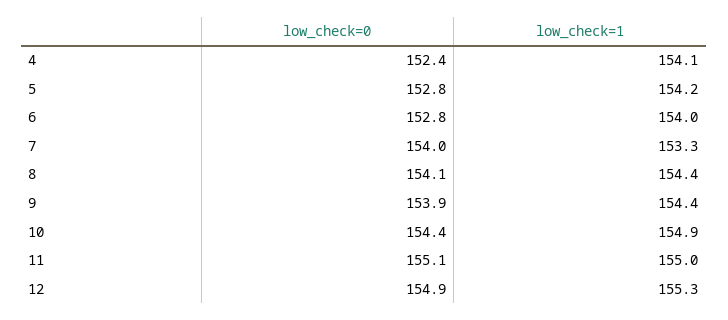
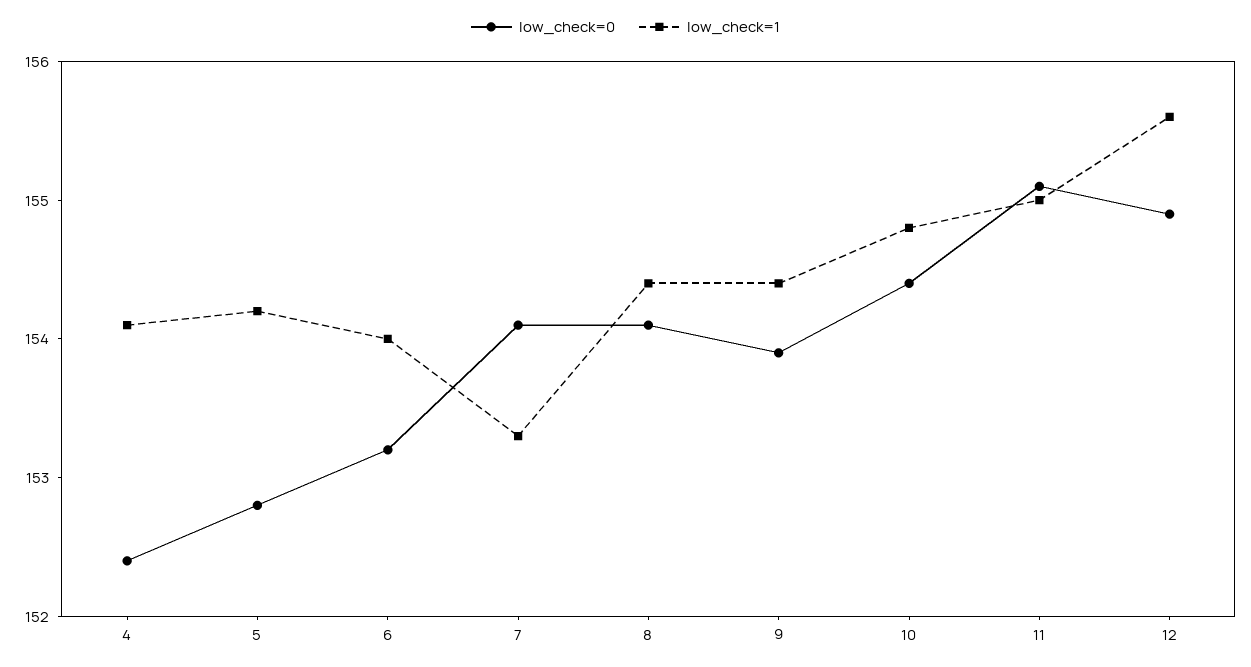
  {
    "low_check=0": {
      "4": 152.4,
      "5": 152.8,
-     "6": 152.8,
+     "6": 153.2,
-     "7": 154,
+     "7": 154.1,
      "8": 154.1,
      "9": 153.9,
      "10": 154.4,
      "11": 155.1,
      "12": 154.9
    },
    "low_check=1": {
      "4": 154.1,
      "5": 154.2,
      "6": 154,
      "7": 153.3,
      "8": 154.4,
      "9": 154.4,
-     "10": 154.9,
+     "10": 154.8,
      "11": 155,
-     "12": 155.3
+     "12": 155.6
    }
  }

